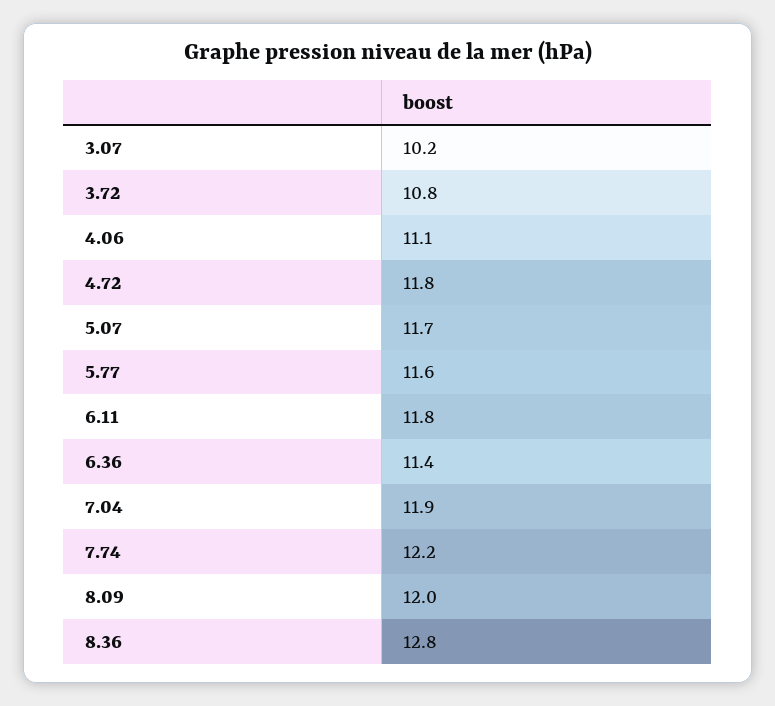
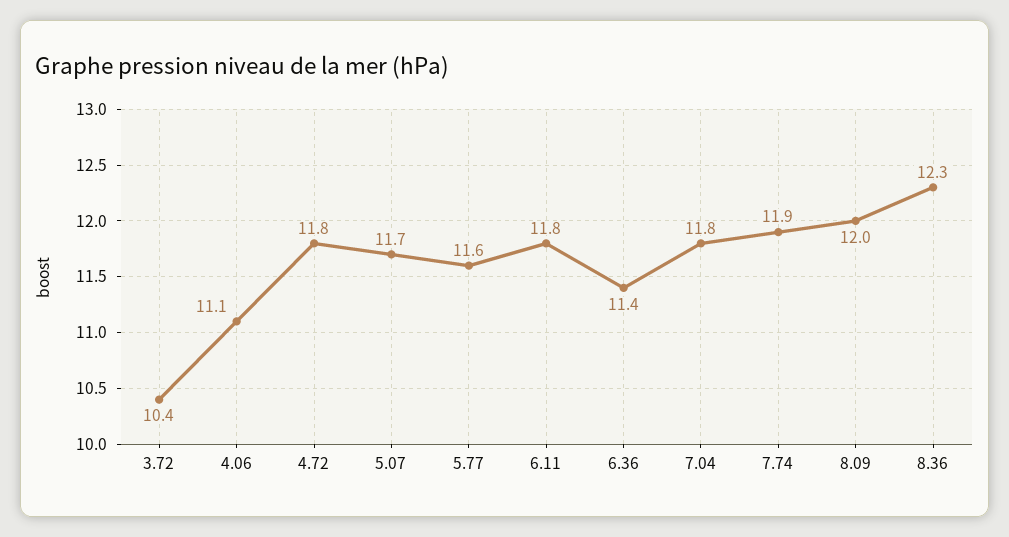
  {
-   "3.07": 10.2,
-   "3.72": 10.8,
+   "3.72": 10.4,
    "4.06": 11.1,
    "4.72": 11.8,
    "5.07": 11.7,
    "5.77": 11.6,
    "6.11": 11.8,
    "6.36": 11.4,
-   "7.04": 11.9,
+   "7.04": 11.8,
-   "7.74": 12.2,
+   "7.74": 11.9,
    "8.09": 12,
-   "8.36": 12.8
+   "8.36": 12.3
  }

